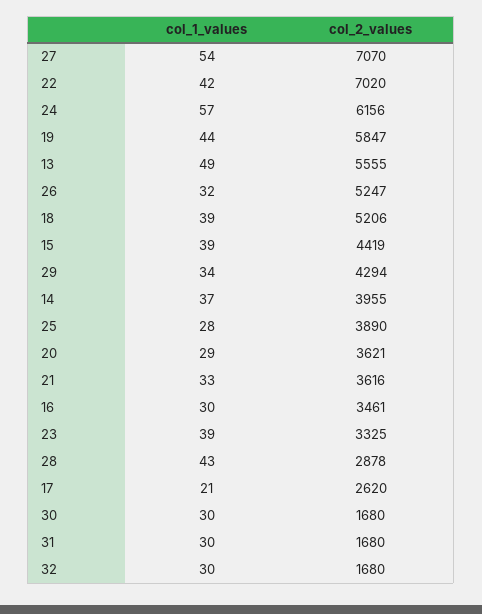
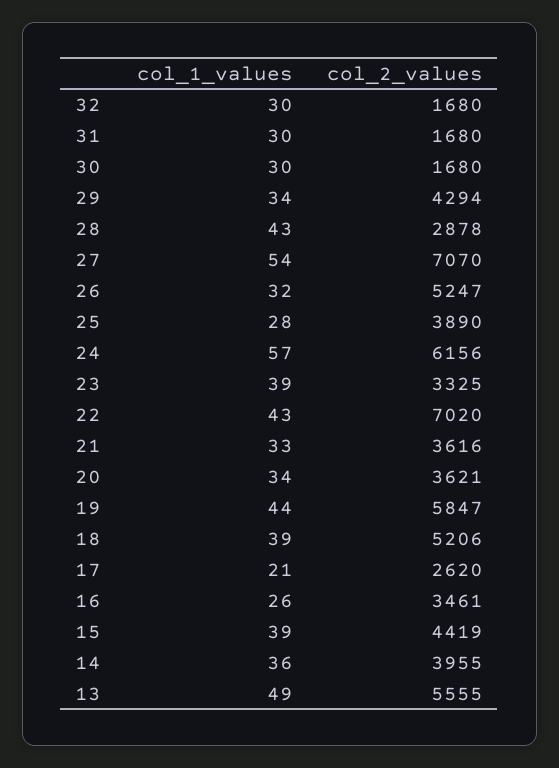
  {
    "col_1_values": {
      "27": 54,
-     "22": 42,
+     "22": 43,
      "24": 57,
      "19": 44,
      "13": 49,
      "26": 32,
      "18": 39,
      "15": 39,
      "29": 34,
-     "14": 37,
+     "14": 36,
      "25": 28,
-     "20": 29,
+     "20": 34,
      "21": 33,
-     "16": 30,
+     "16": 26,
      "23": 39,
      "28": 43,
      "17": 21,
      "30": 30,
      "31": 30,
      "32": 30
    },
    "col_2_values": {
      "27": 7070,
      "22": 7020,
      "24": 6156,
      "19": 5847,
      "13": 5555,
      "26": 5247,
      "18": 5206,
      "15": 4419,
      "29": 4294,
      "14": 3955,
      "25": 3890,
      "20": 3621,
      "21": 3616,
      "16": 3461,
      "23": 3325,
      "28": 2878,
      "17": 2620,
      "30": 1680,
      "31": 1680,
      "32": 1680
    }
  }

